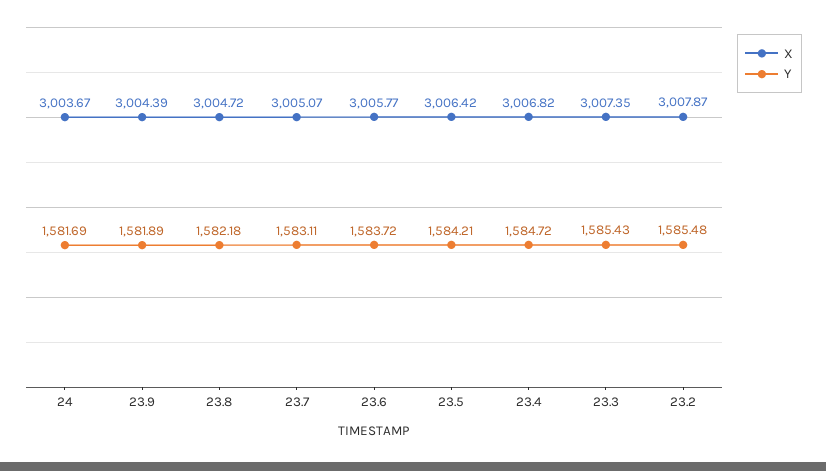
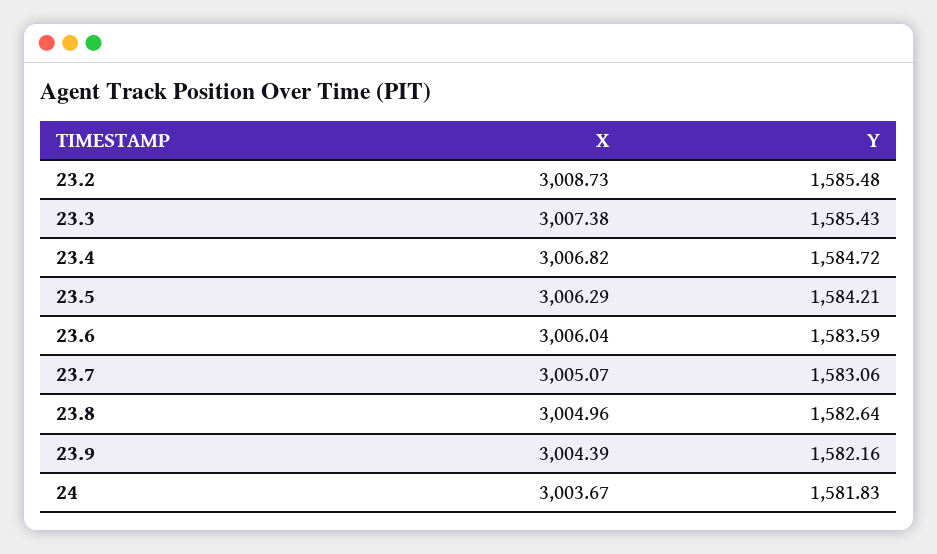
  {
    "X": {
      "24": 3003.67,
      "23.9": 3004.39,
-     "23.8": 3004.72,
+     "23.8": 3004.96,
      "23.7": 3005.07,
-     "23.6": 3005.77,
+     "23.6": 3006.04,
-     "23.5": 3006.42,
+     "23.5": 3006.29,
      "23.4": 3006.82,
-     "23.3": 3007.35,
+     "23.3": 3007.38,
-     "23.2": 3007.87
+     "23.2": 3008.73
    },
    "Y": {
-     "24": 1581.69,
+     "24": 1581.83,
-     "23.9": 1581.89,
+     "23.9": 1582.16,
-     "23.8": 1582.18,
+     "23.8": 1582.64,
-     "23.7": 1583.11,
+     "23.7": 1583.06,
-     "23.6": 1583.72,
+     "23.6": 1583.59,
      "23.5": 1584.21,
      "23.4": 1584.72,
      "23.3": 1585.43,
      "23.2": 1585.48
    }
  }

